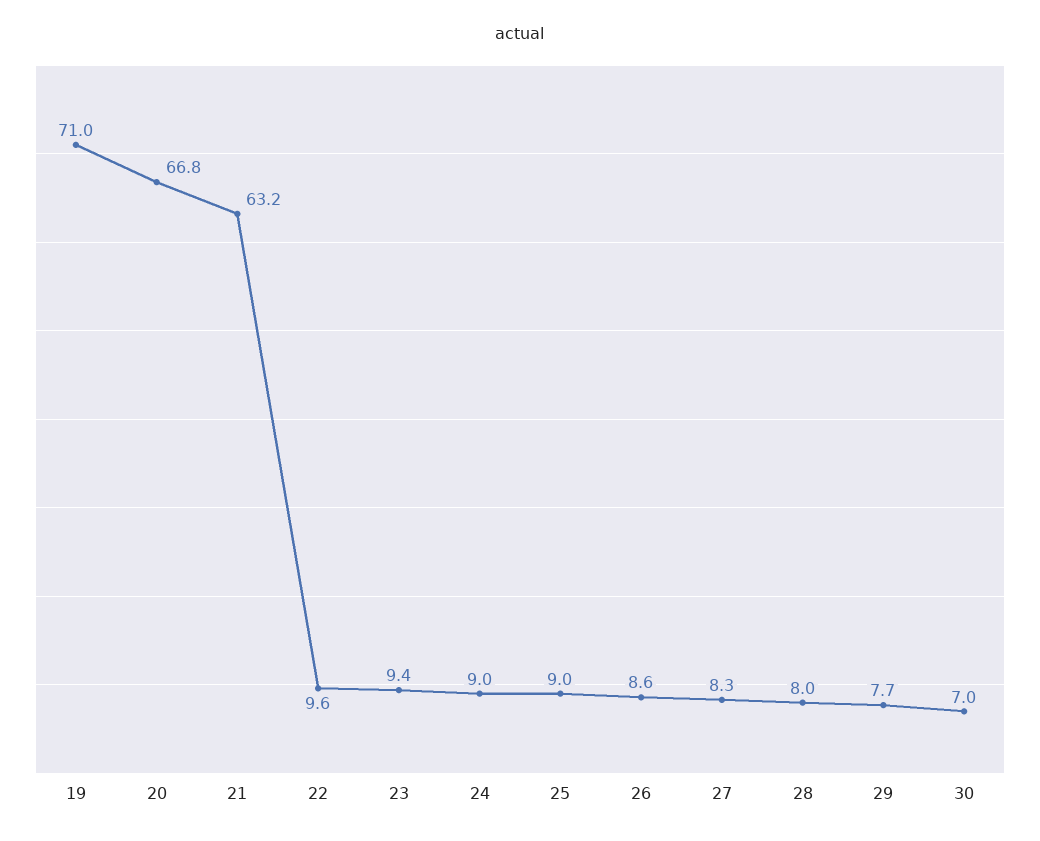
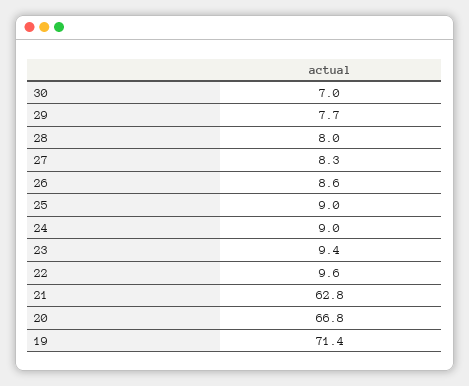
  {
-   "19": 71,
+   "19": 71.4,
    "20": 66.8,
-   "21": 63.2,
+   "21": 62.8,
    "22": 9.6,
    "23": 9.4,
    "24": 9,
    "25": 9,
    "26": 8.6,
    "27": 8.3,
    "28": 8,
    "29": 7.7,
    "30": 7
  }

